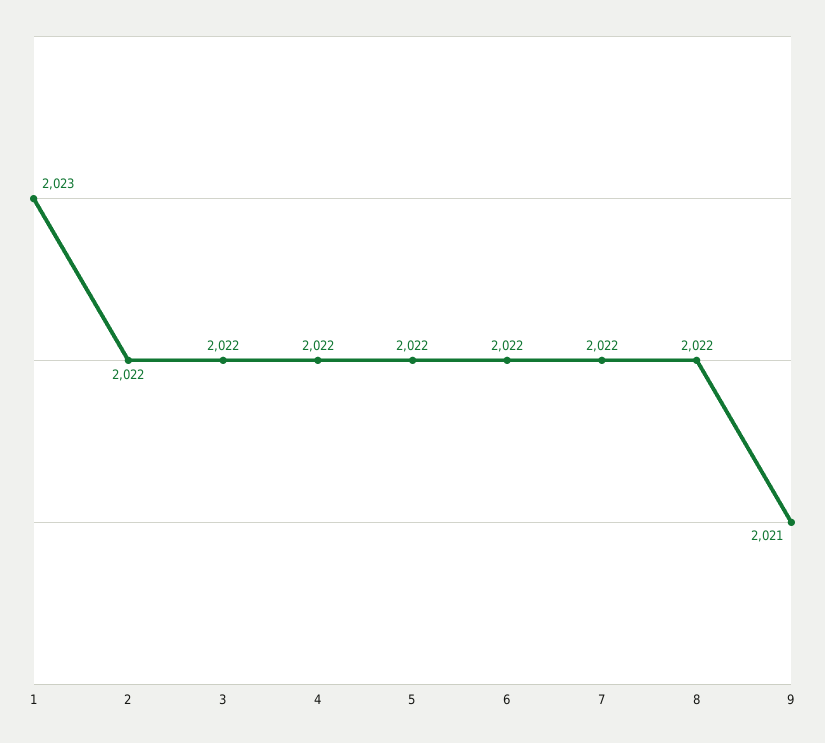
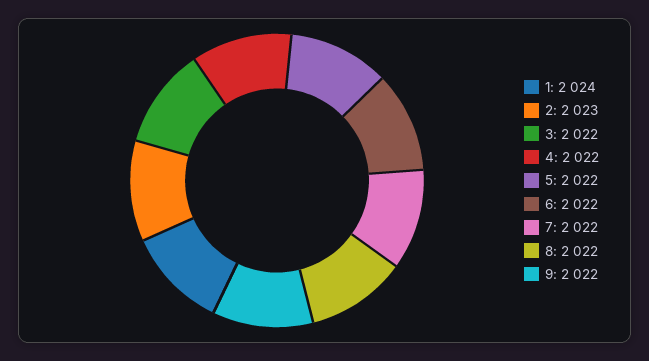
  {
-   "1": 2023,
+   "1": 2024,
-   "2": 2022,
+   "2": 2023,
    "3": 2022,
    "4": 2022,
    "5": 2022,
    "6": 2022,
    "7": 2022,
    "8": 2022,
-   "9": 2021
+   "9": 2022
  }

